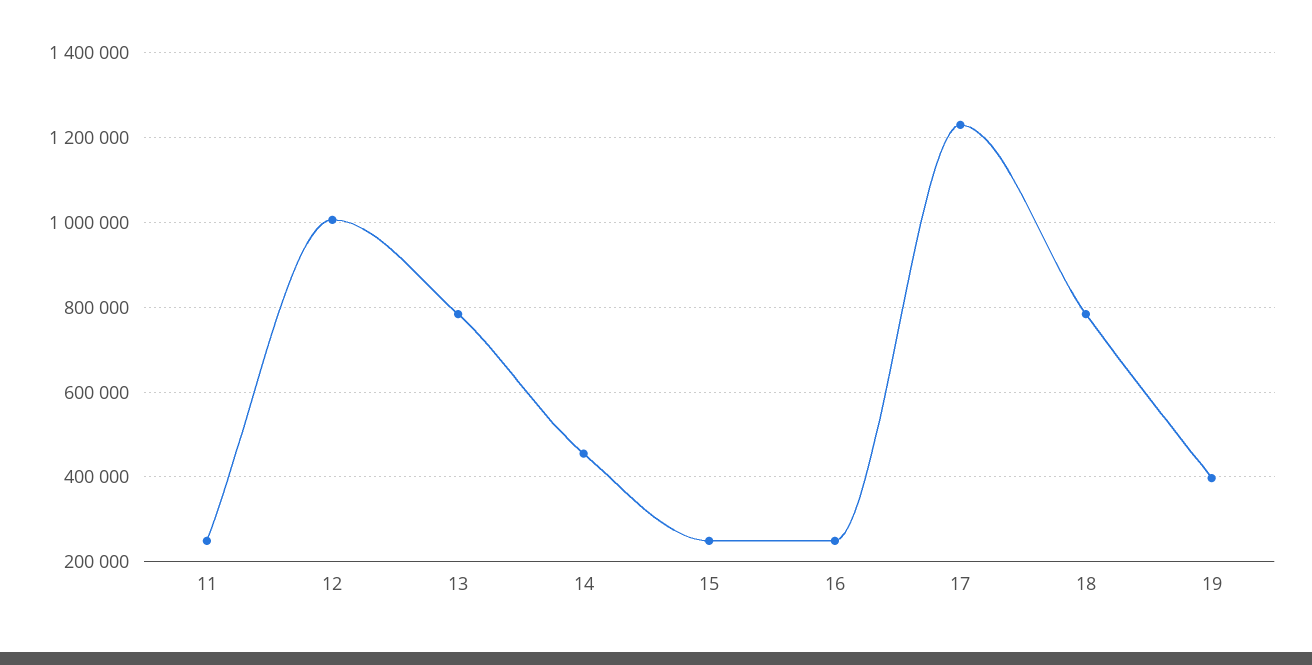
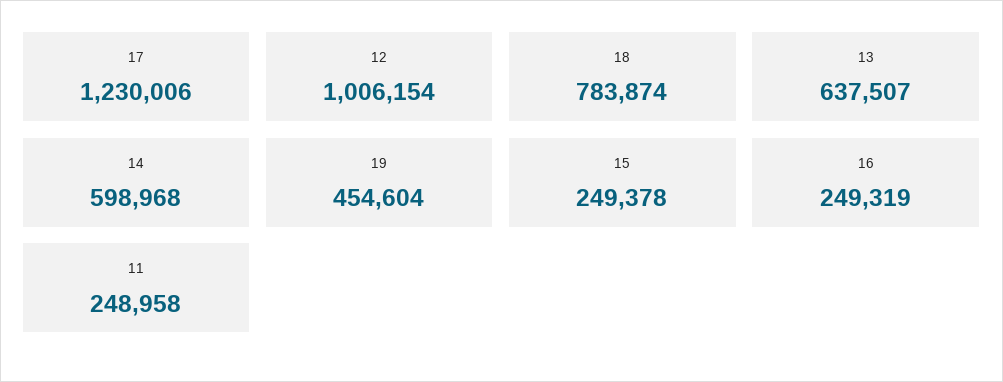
  {
    "11": 248958,
    "12": 1006154,
-   "13": 780000,
+   "13": 637507,
-   "14": 460000,
+   "14": 598968,
    "15": 249378,
    "16": 249319,
    "17": 1230006,
    "18": 783874,
-   "19": 400000
+   "19": 454604
  }

